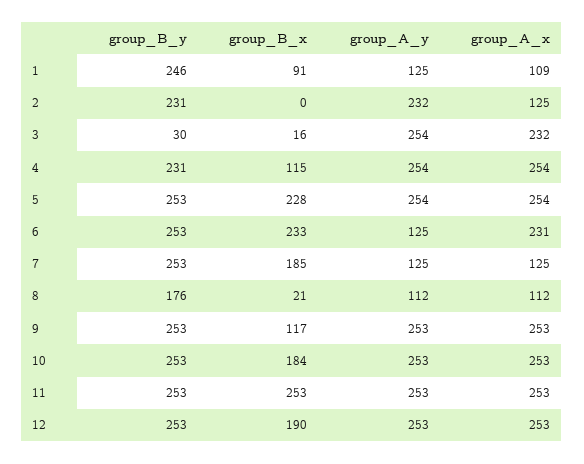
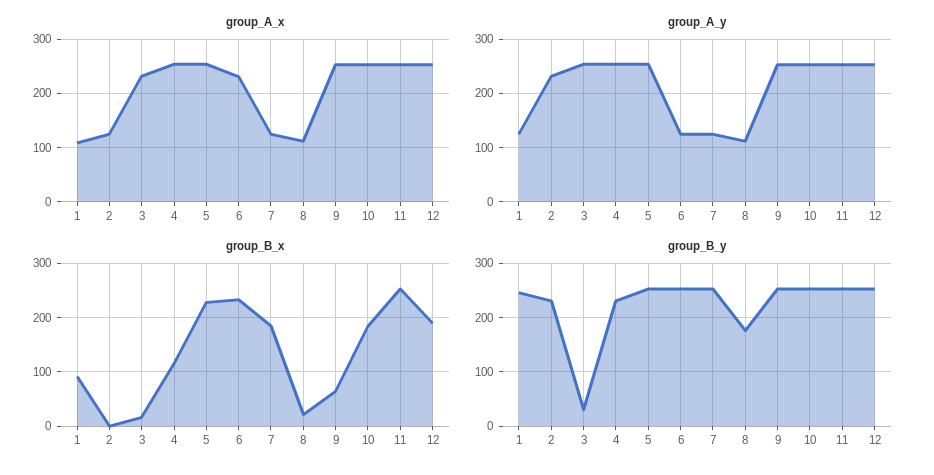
  {
    "group_B_y": {
      "1": 246,
      "2": 231,
      "3": 30,
      "4": 231,
      "5": 253,
      "6": 253,
      "7": 253,
      "8": 176,
      "9": 253,
      "10": 253,
      "11": 253,
      "12": 253
    },
    "group_B_x": {
      "1": 91,
      "2": 0,
      "3": 16,
      "4": 115,
      "5": 228,
      "6": 233,
      "7": 185,
      "8": 21,
-     "9": 117,
+     "9": 60,
      "10": 184,
      "11": 253,
      "12": 190
    },
    "group_A_y": {
      "1": 125,
      "2": 232,
      "3": 254,
      "4": 254,
      "5": 254,
      "6": 125,
      "7": 125,
      "8": 112,
      "9": 253,
      "10": 253,
      "11": 253,
      "12": 253
    },
    "group_A_x": {
      "1": 109,
      "2": 125,
      "3": 232,
      "4": 254,
      "5": 254,
      "6": 231,
      "7": 125,
      "8": 112,
      "9": 253,
      "10": 253,
      "11": 253,
      "12": 253
    }
  }

